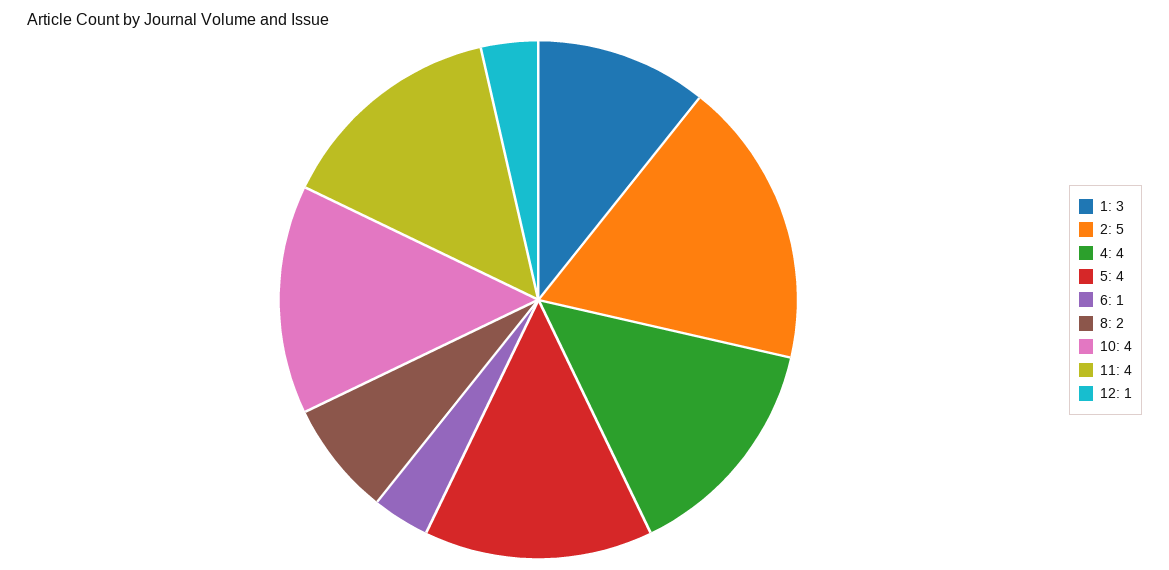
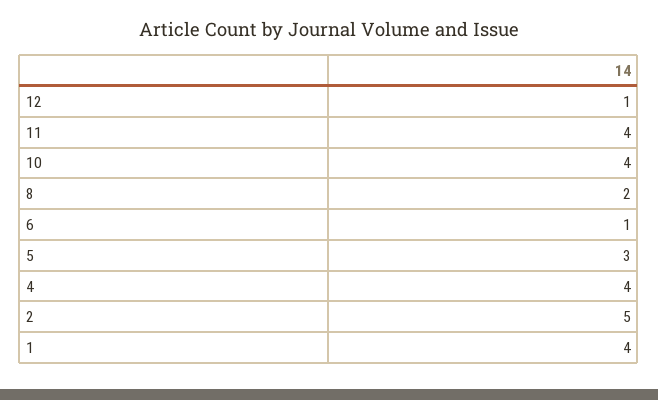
  {
-   "1": 3,
+   "1": 4,
    "2": 5,
    "4": 4,
-   "5": 4,
+   "5": 3,
    "6": 1,
    "8": 2,
    "10": 4,
    "11": 4,
    "12": 1
  }

